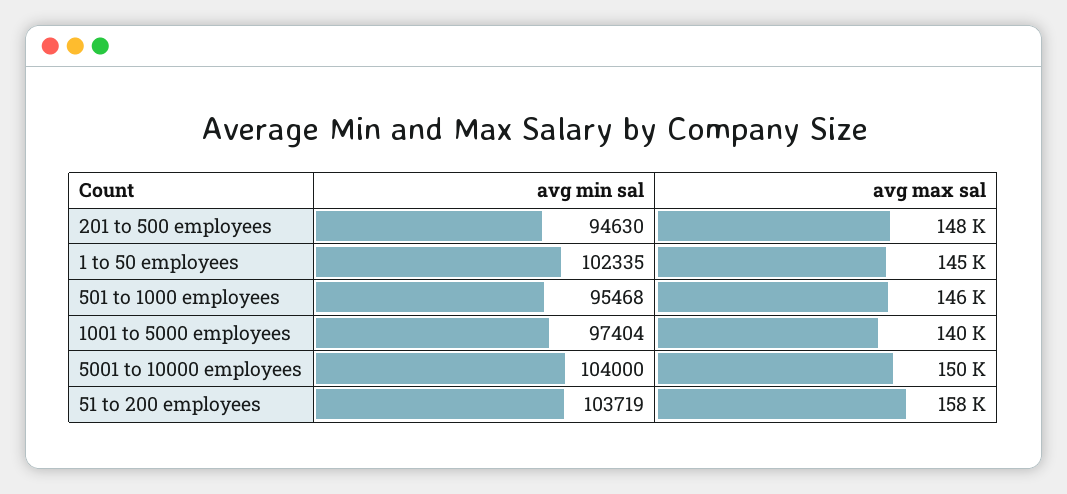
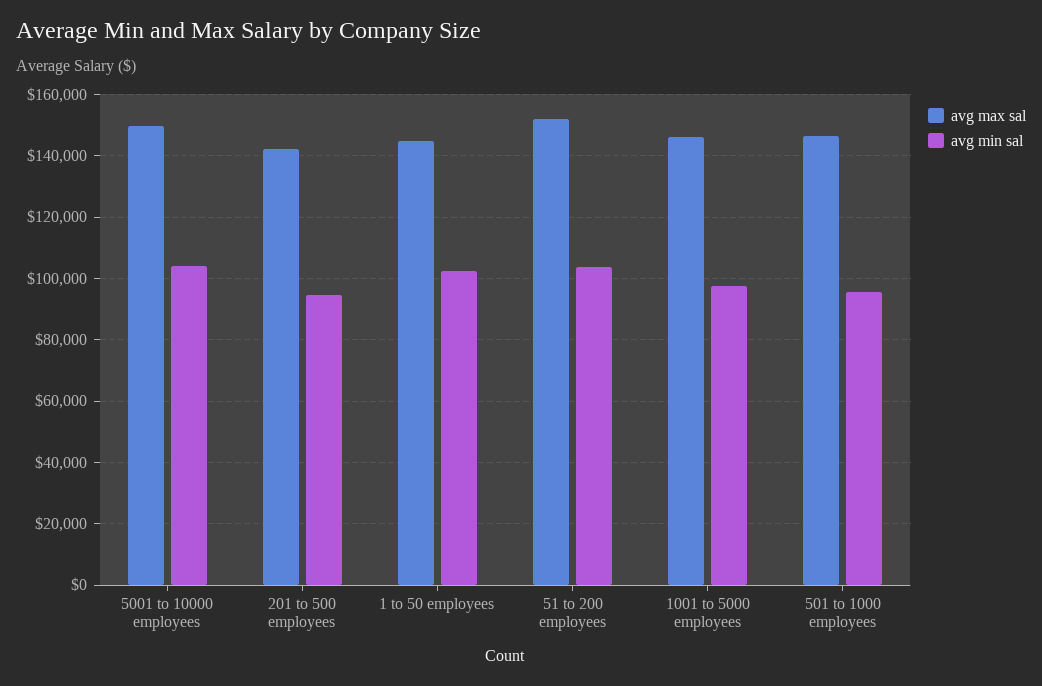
  {
    "avg min sal": {
      "201 to 500 employees": 94630,
      "1 to 50 employees": 102335,
      "501 to 1000 employees": 95468,
      "1001 to 5000 employees": 97404,
      "5001 to 10000 employees": 104000,
      "51 to 200 employees": 103719
    },
    "avg max sal": {
-     "201 to 500 employees": 148000,
+     "201 to 500 employees": 142000,
      "1 to 50 employees": 145000,
      "501 to 1000 employees": 146000,
-     "1001 to 5000 employees": 140000,
+     "1001 to 5000 employees": 146000,
      "5001 to 10000 employees": 150000,
-     "51 to 200 employees": 158000
+     "51 to 200 employees": 152000
    }
  }

